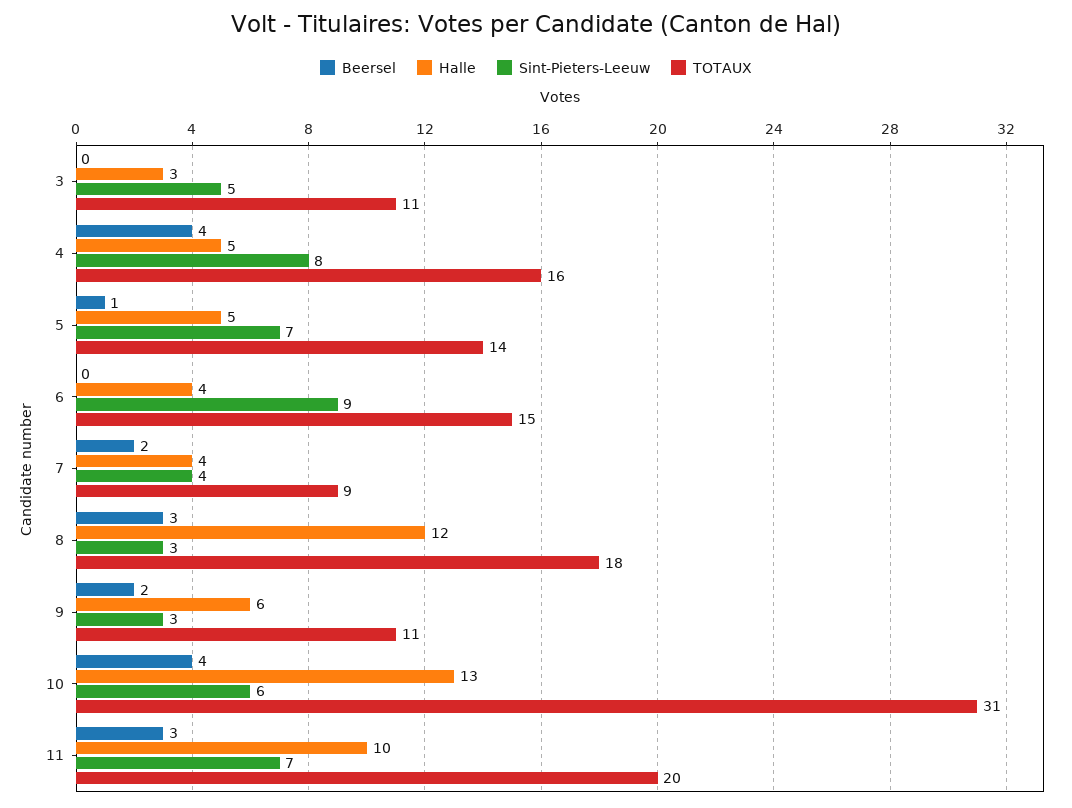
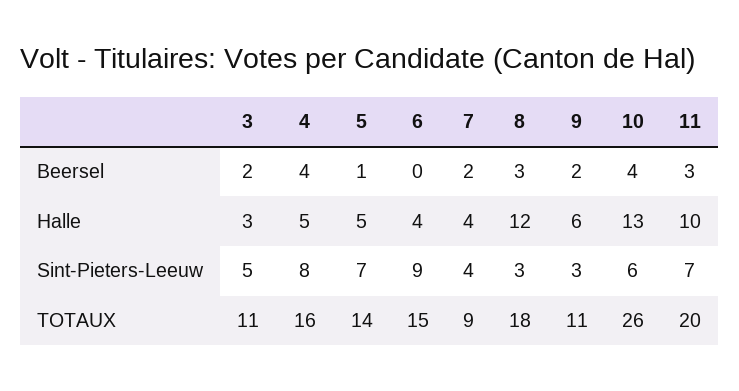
  {
    "Beersel": {
-     "3": 0,
+     "3": 2,
      "4": 4,
      "5": 1,
      "6": 0,
      "7": 2,
      "8": 3,
      "9": 2,
      "10": 4,
      "11": 3
    },
    "Halle": {
      "3": 3,
      "4": 5,
      "5": 5,
      "6": 4,
      "7": 4,
      "8": 12,
      "9": 6,
      "10": 13,
      "11": 10
    },
    "Sint-Pieters-Leeuw": {
      "3": 5,
      "4": 8,
      "5": 7,
      "6": 9,
      "7": 4,
      "8": 3,
      "9": 3,
      "10": 6,
      "11": 7
    },
    "TOTAUX": {
      "3": 11,
      "4": 16,
      "5": 14,
      "6": 15,
      "7": 9,
      "8": 18,
      "9": 11,
-     "10": 31,
+     "10": 26,
      "11": 20
    }
  }

